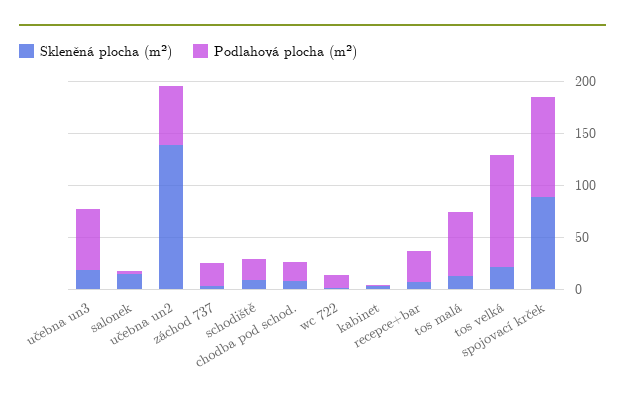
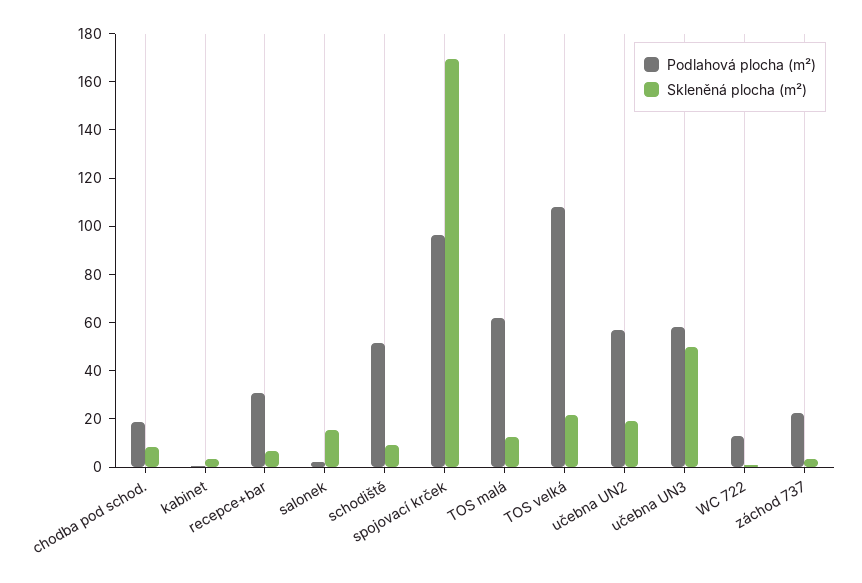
  {
    "Skleněná plocha (m²)": {
-     "učebna un3": 20,
+     "učebna un3": 50,
      "salonek": 15,
-     "učebna un2": 140,
+     "učebna un2": 20,
      "záchod 737": 5,
      "schodiště": 10,
      "chodba pod schod.": 10,
      "wc 722": 0,
      "kabinet": 5,
      "recepce+bar": 5,
      "tos malá": 10,
      "tos velká": 20,
-     "spojovací krček": 90
+     "spojovací krček": 170
    },
    "Podlahová plocha (m²)": {
      "učebna un3": 60,
      "salonek": 0,
      "učebna un2": 55,
      "záchod 737": 20,
-     "schodiště": 20,
+     "schodiště": 50,
      "chodba pod schod.": 20,
      "wc 722": 15,
      "kabinet": 0,
      "recepce+bar": 30,
      "tos malá": 60,
      "tos velká": 110,
      "spojovací krček": 95
    }
  }

